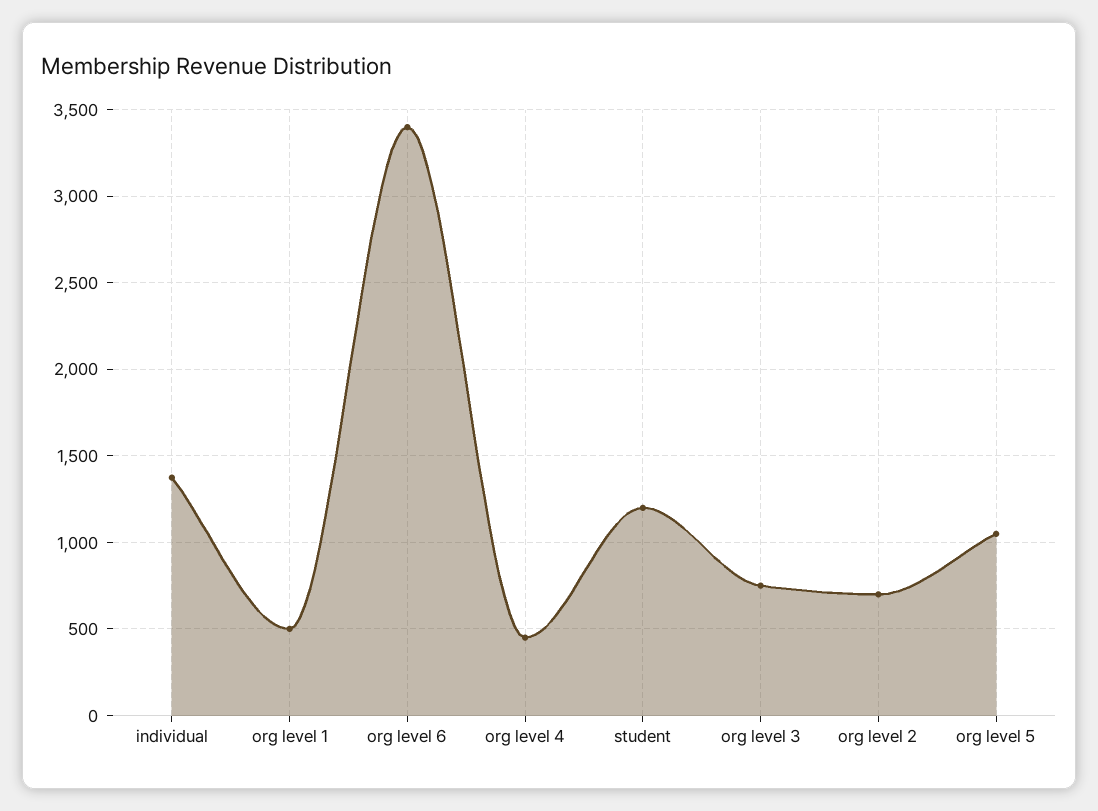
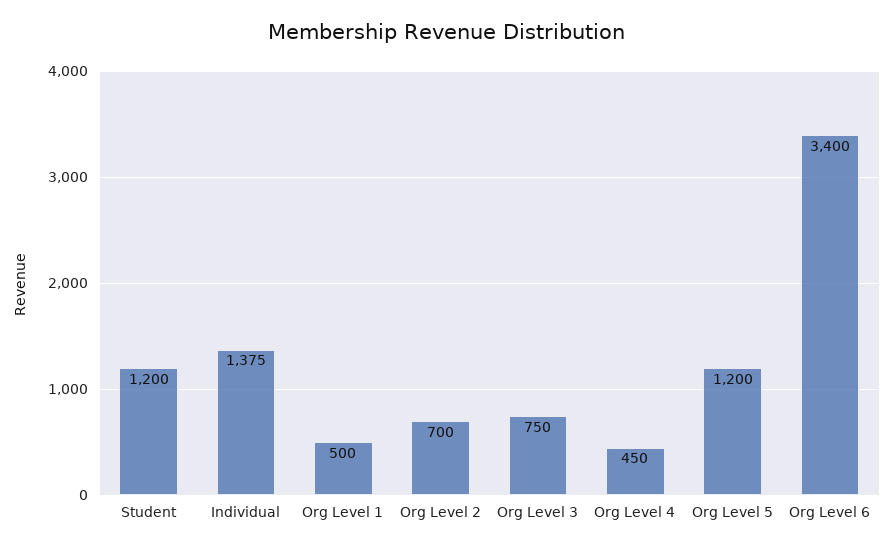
  {
    "individual": 1375,
    "org level 1": 500,
    "org level 6": 3400,
    "org level 4": 450,
    "student": 1200,
    "org level 3": 750,
    "org level 2": 700,
-   "org level 5": 1050
+   "org level 5": 1200
  }

